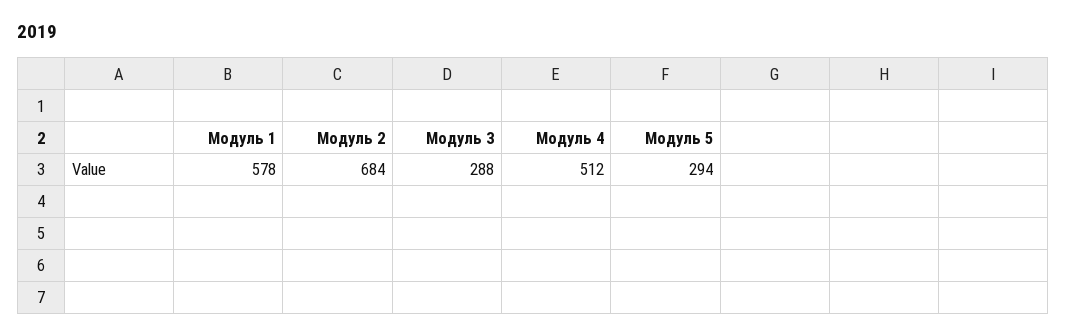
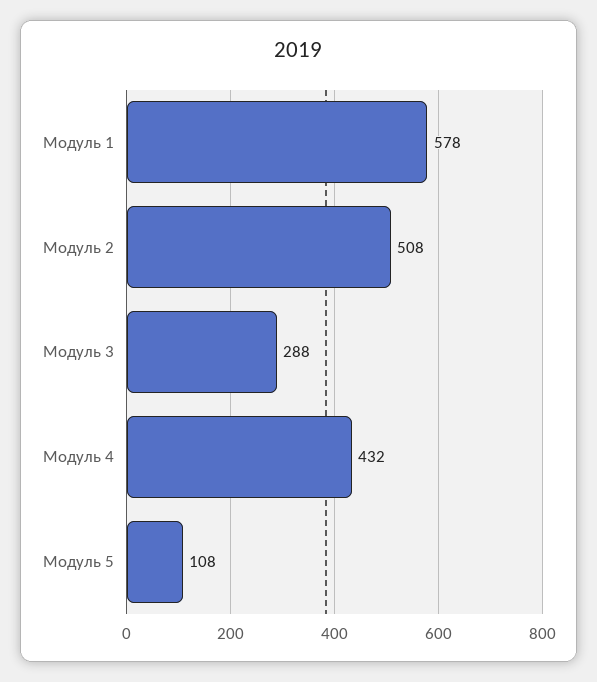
  {
    "Модуль 1": 578,
-   "Модуль 2": 684,
+   "Модуль 2": 508,
    "Модуль 3": 288,
-   "Модуль 4": 512,
+   "Модуль 4": 432,
-   "Модуль 5": 294
+   "Модуль 5": 108
  }

